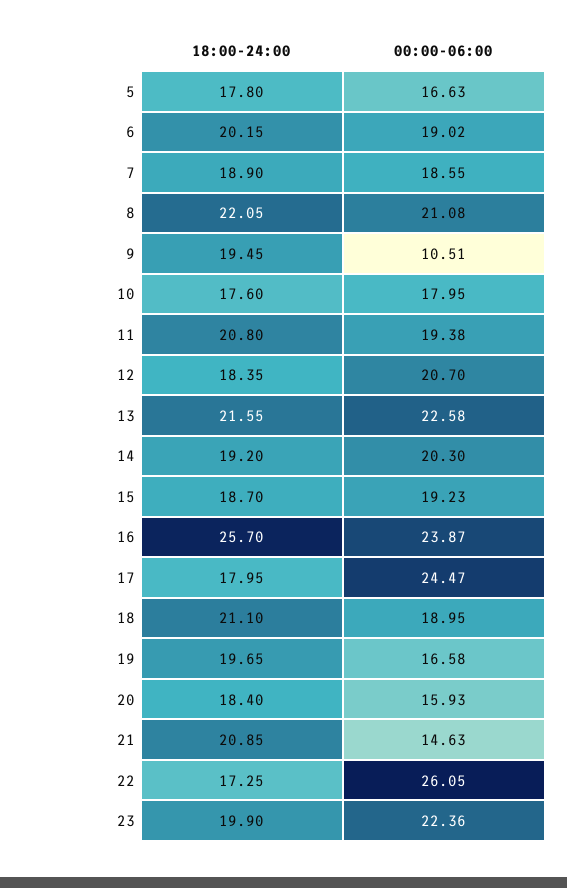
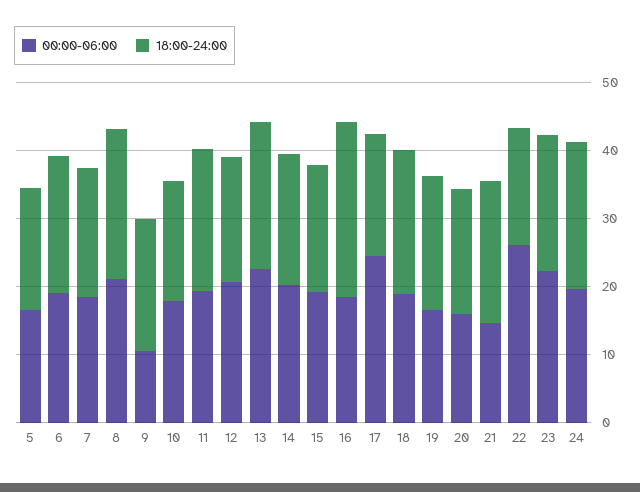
  {
    "18:00-24:00": {
      "5": 17.8,
      "6": 20.15,
      "7": 18.9,
      "8": 22.05,
      "9": 19.45,
      "10": 17.6,
      "11": 20.8,
      "12": 18.35,
      "13": 21.55,
      "14": 19.2,
      "15": 18.7,
      "16": 25.7,
      "17": 17.95,
      "18": 21.1,
      "19": 19.65,
      "20": 18.4,
      "21": 20.85,
      "22": 17.25,
-     "23": 19.9
+     "23": 19.9,
+     "24": 22
    },
    "00:00-06:00": {
      "5": 16.63,
      "6": 19.02,
      "7": 18.55,
      "8": 21.08,
      "9": 10.51,
      "10": 17.95,
      "11": 19.38,
      "12": 20.7,
      "13": 22.58,
      "14": 20.3,
      "15": 19.23,
-     "16": 23.87,
+     "16": 18,
      "17": 24.47,
      "18": 18.95,
      "19": 16.58,
      "20": 15.93,
      "21": 14.63,
      "22": 26.05,
-     "23": 22.36
+     "23": 22.36,
+     "24": 20
    }
  }

